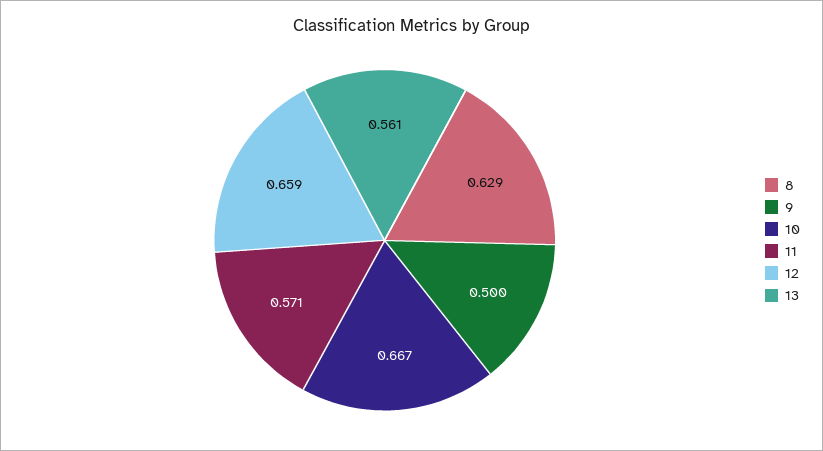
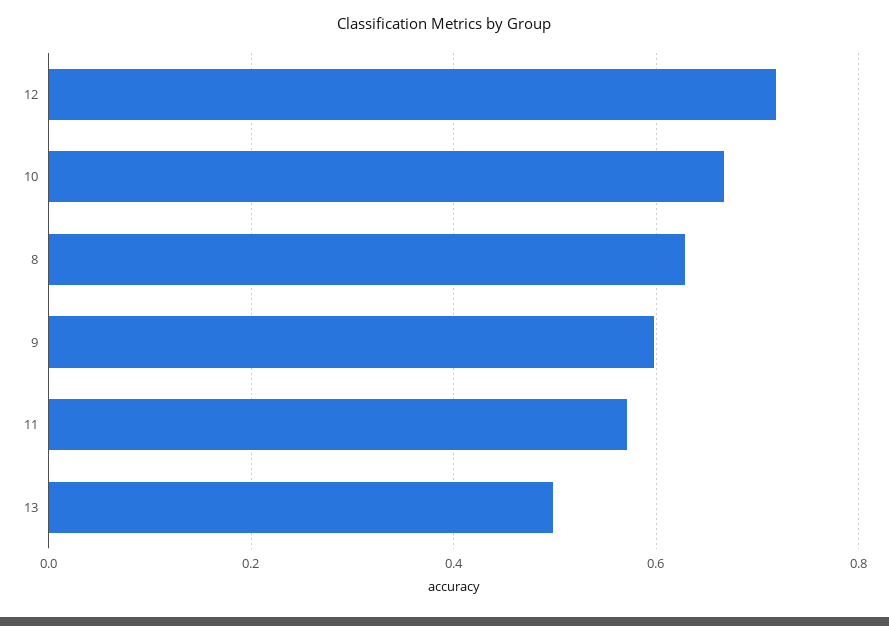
  {
    "8": 0.629,
-   "9": 0.5,
+   "9": 0.6,
    "10": 0.667,
    "11": 0.571,
-   "12": 0.659,
+   "12": 0.72,
-   "13": 0.561
+   "13": 0.5
  }

